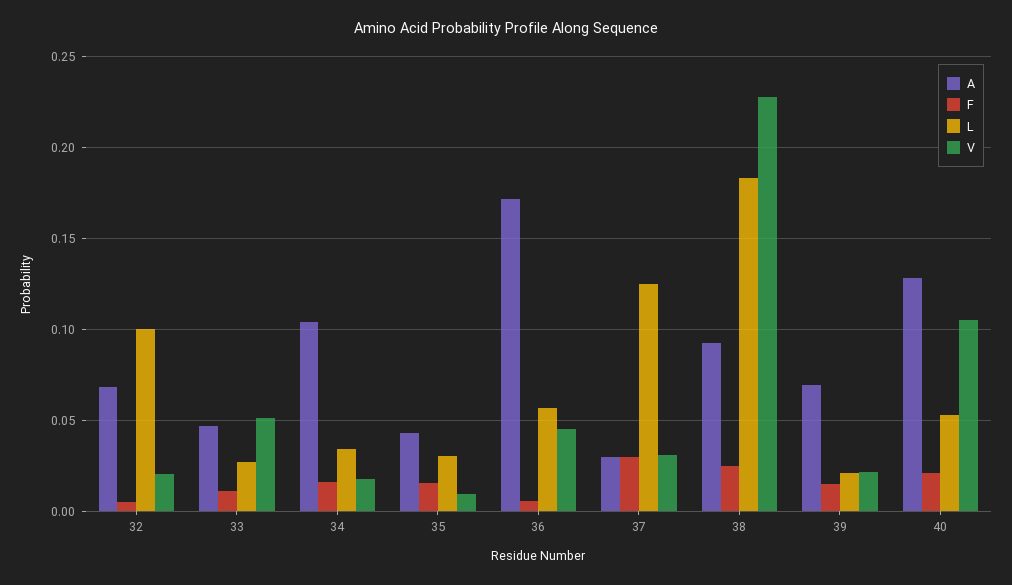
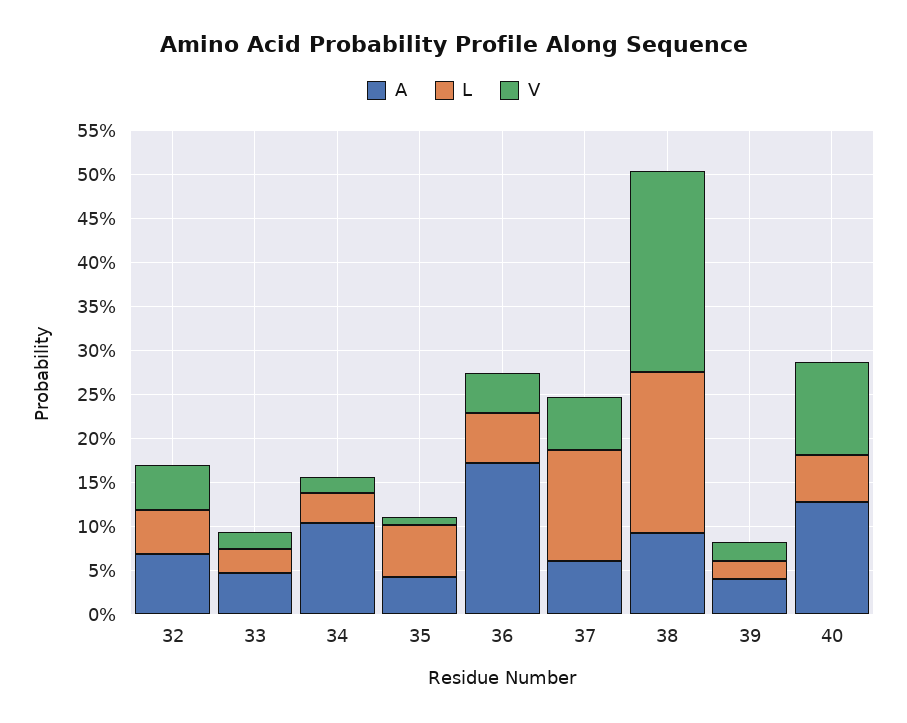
  {
    "A": {
      "32": 0.07,
      "33": 0.045,
      "34": 0.105,
      "35": 0.045,
      "36": 0.17,
-     "37": 0.03,
+     "37": 0.06,
      "38": 0.095,
-     "39": 0.07,
+     "39": 0.04,
      "40": 0.13
    },
-   "F": {
-     "32": 0.005,
-     "33": 0.01,
-     "34": 0.015,
-     "35": 0.015,
-     "36": 0.005,
-     "37": 0.03,
-     "38": 0.025,
-     "39": 0.015,
-     "40": 0.02
-   },
    "L": {
-     "32": 0.1,
+     "32": 0.05,
      "33": 0.025,
      "34": 0.035,
-     "35": 0.03,
+     "35": 0.06,
      "36": 0.055,
      "37": 0.125,
      "38": 0.185,
      "39": 0.02,
      "40": 0.055
    },
    "V": {
-     "32": 0.02,
+     "32": 0.05,
-     "33": 0.05,
+     "33": 0.02,
      "34": 0.02,
      "35": 0.01,
      "36": 0.045,
-     "37": 0.03,
+     "37": 0.06,
      "38": 0.23,
      "39": 0.02,
      "40": 0.105
    }
  }

